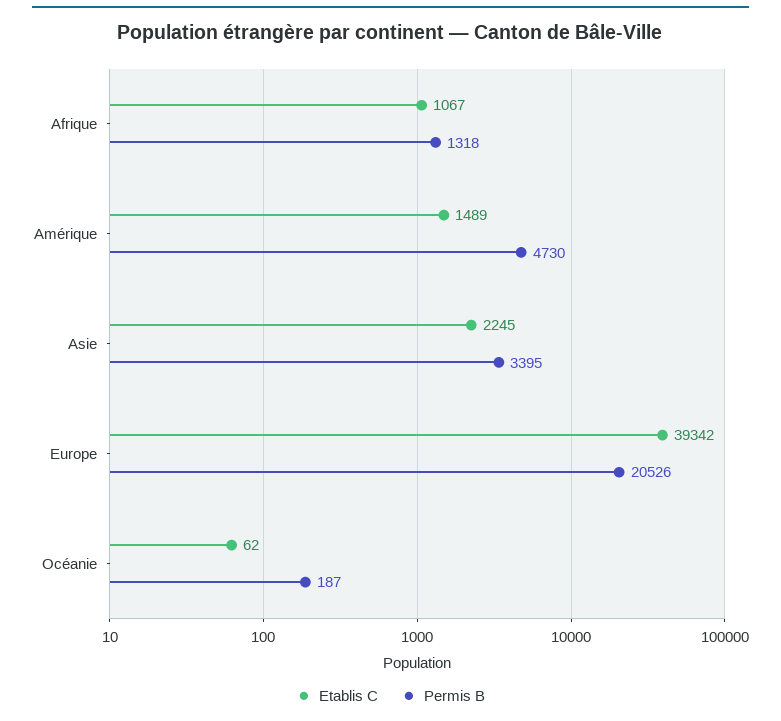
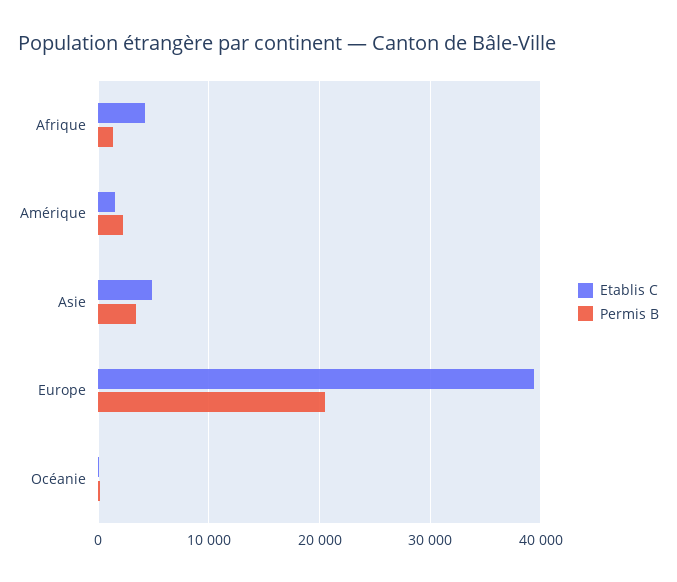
  {
    "Etablis C": {
-     "Afrique": 1067,
+     "Afrique": 4000,
      "Amérique": 1489,
-     "Asie": 2245,
+     "Asie": 5000,
      "Europe": 39342,
      "Océanie": 62
    },
    "Permis B": {
      "Afrique": 1318,
-     "Amérique": 4730,
+     "Amérique": 2000,
      "Asie": 3395,
      "Europe": 20526,
      "Océanie": 187
    }
  }

